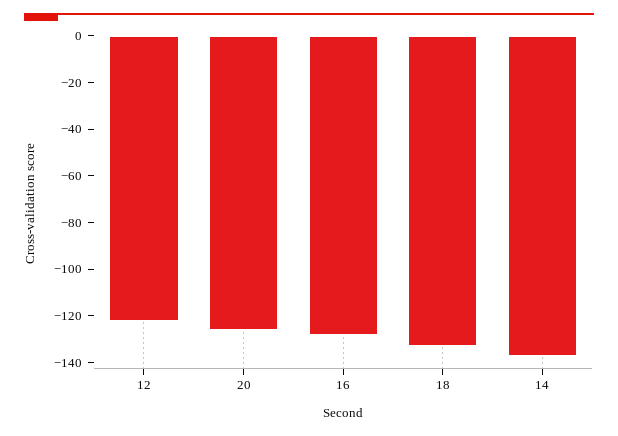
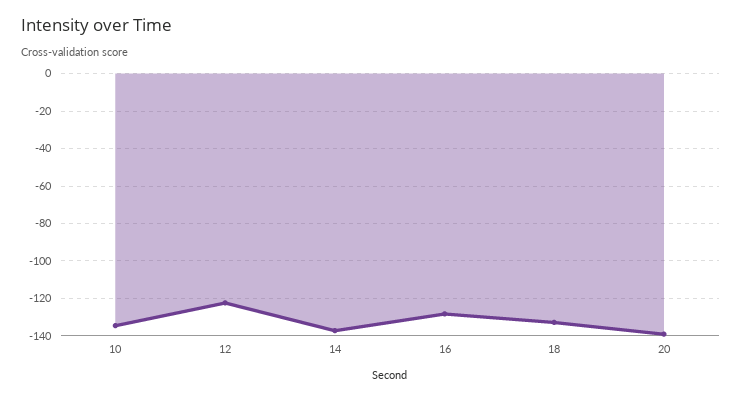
  {
    "12": -120,
-   "20": -125,
+   "20": -140,
    "16": -130,
    "18": -135,
-   "14": -135
+   "14": -135,
+   "10": -135
  }

